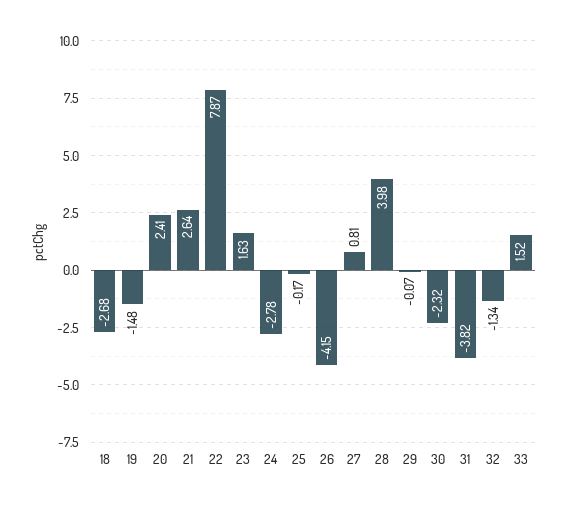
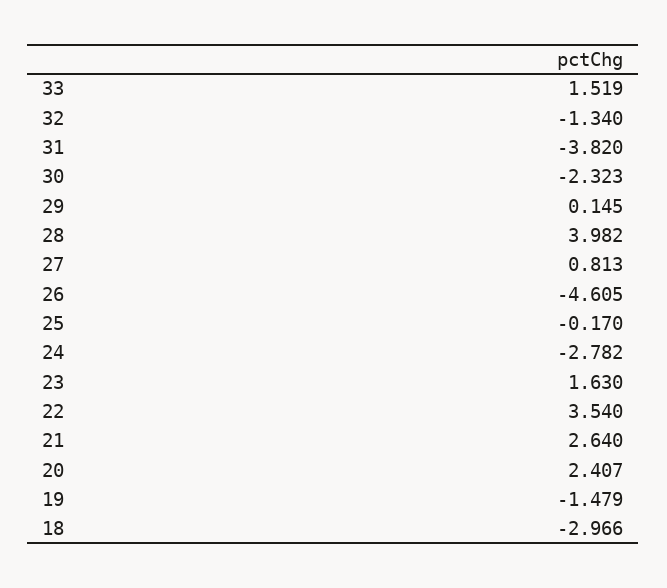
  {
-   "18": -2.68,
+   "18": -2.966,
    "19": -1.479,
    "20": 2.407,
    "21": 2.64,
-   "22": 7.87,
+   "22": 3.54,
    "23": 1.63,
    "24": -2.782,
    "25": -0.17,
-   "26": -4.15,
+   "26": -4.605,
    "27": 0.813,
    "28": 3.982,
-   "29": -0.07,
+   "29": 0.145,
    "30": -2.323,
    "31": -3.82,
    "32": -1.34,
    "33": 1.519
  }

